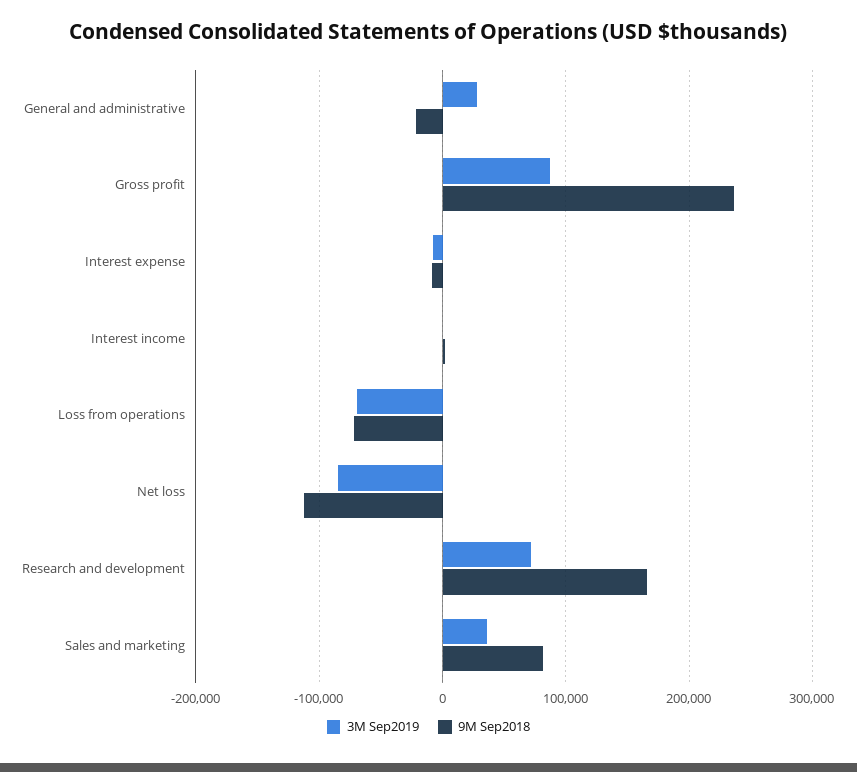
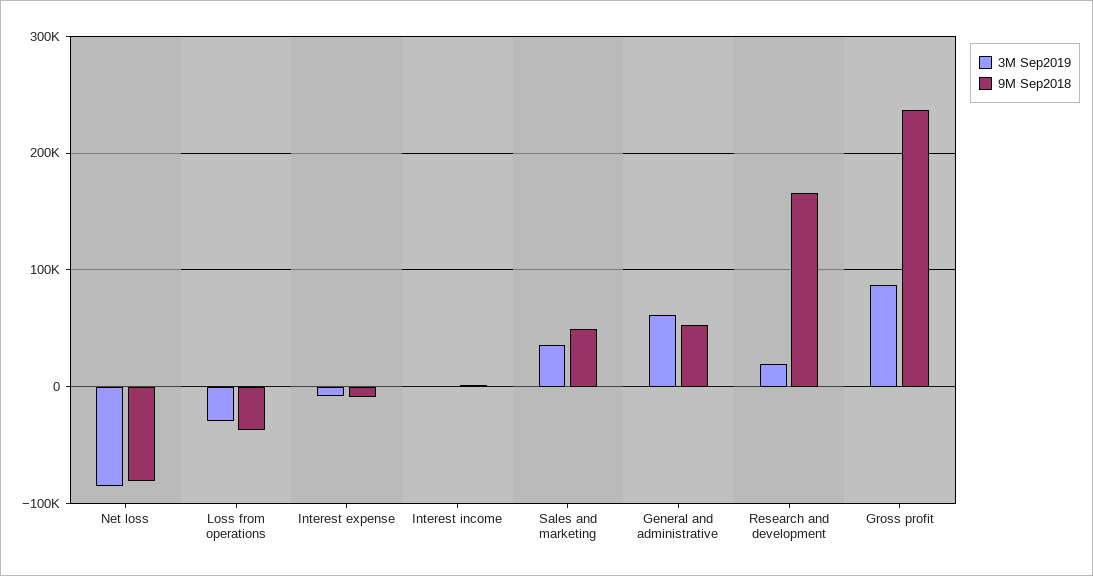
  {
    "3M Sep2019": {
-     "General and administrative": 30000,
+     "General and administrative": 60000,
      "Gross profit": 90000,
      "Interest expense": -10000,
      "Interest income": 0,
-     "Loss from operations": -70000,
+     "Loss from operations": -30000,
      "Net loss": -80000,
-     "Research and development": 70000,
+     "Research and development": 20000,
      "Sales and marketing": 40000
    },
    "9M Sep2018": {
-     "General and administrative": -20000,
+     "General and administrative": 50000,
      "Gross profit": 240000,
      "Interest expense": -10000,
      "Interest income": 0,
-     "Loss from operations": -70000,
+     "Loss from operations": -40000,
-     "Net loss": -110000,
+     "Net loss": -80000,
      "Research and development": 170000,
-     "Sales and marketing": 80000
+     "Sales and marketing": 50000
    }
  }

